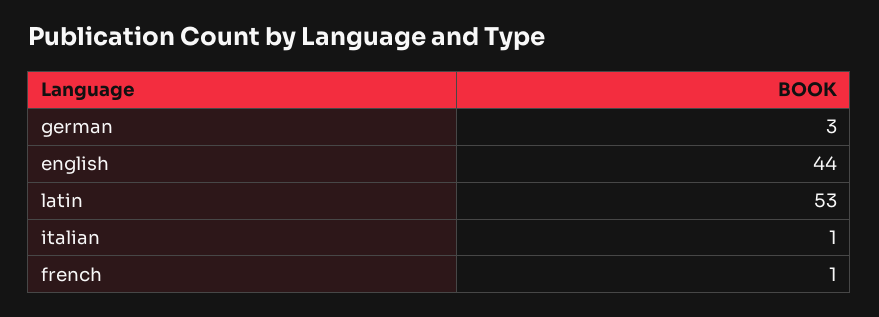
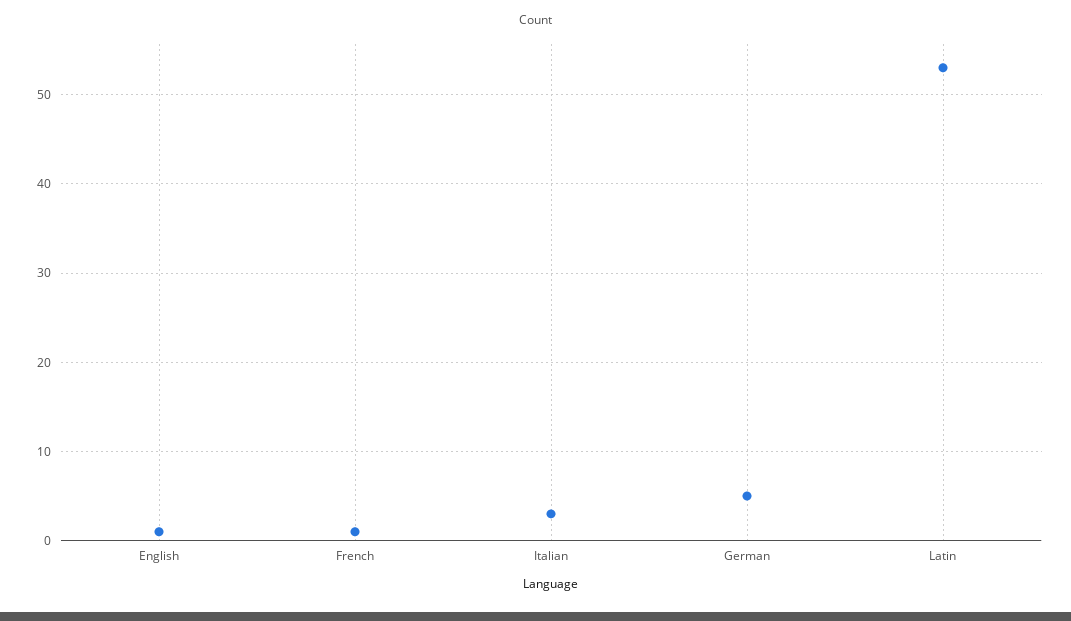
  {
-   "german": 3,
+   "german": 5,
-   "english": 44,
+   "english": 1,
    "latin": 53,
-   "italian": 1,
+   "italian": 3,
    "french": 1
  }

